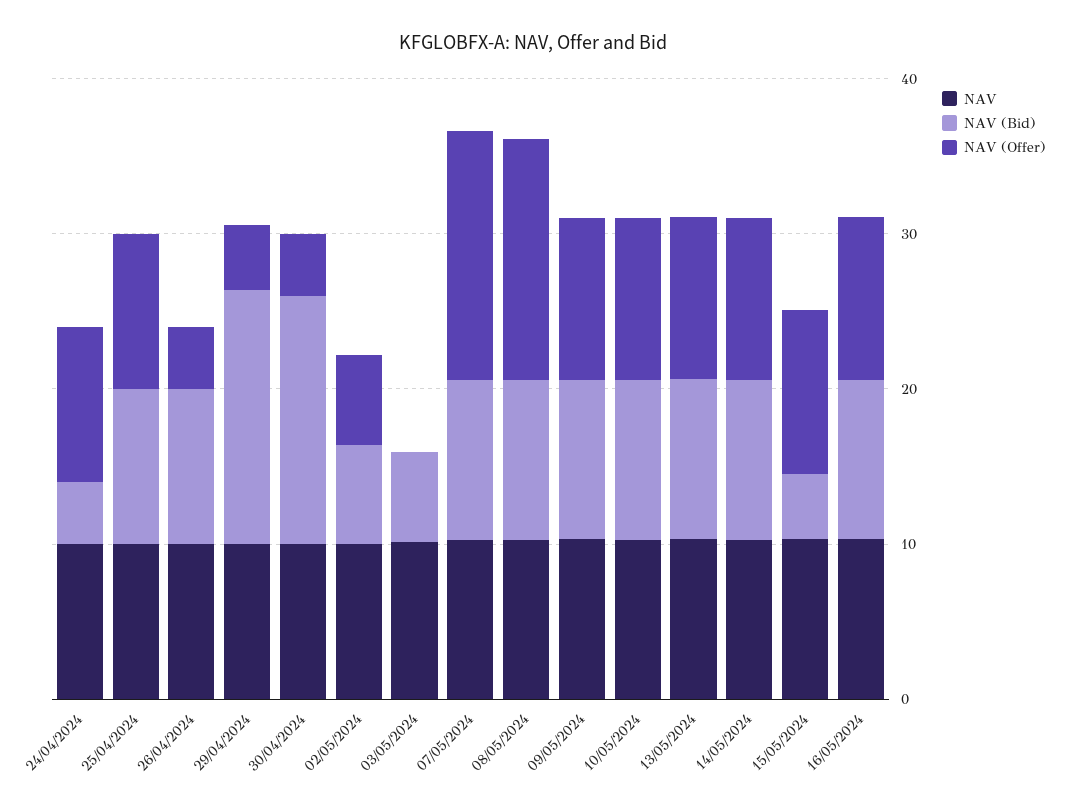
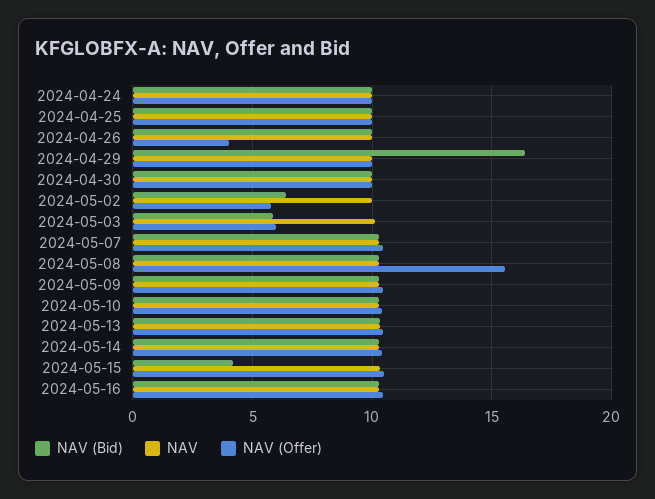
  {
    "NAV": {
      "24/04/2024": 10,
      "25/04/2024": 10,
      "26/04/2024": 10,
      "29/04/2024": 10,
      "30/04/2024": 10,
      "02/05/2024": 10,
      "03/05/2024": 10,
      "07/05/2024": 10.5,
      "08/05/2024": 10.5,
      "09/05/2024": 10.5,
      "10/05/2024": 10.5,
      "13/05/2024": 10.5,
      "14/05/2024": 10.5,
      "15/05/2024": 10.5,
      "16/05/2024": 10.5
    },
    "NAV (Bid)": {
-     "24/04/2024": 4,
+     "24/04/2024": 10,
      "25/04/2024": 10,
      "26/04/2024": 10,
      "29/04/2024": 16.5,
-     "30/04/2024": 16,
+     "30/04/2024": 10,
      "02/05/2024": 6.5,
      "03/05/2024": 6,
      "07/05/2024": 10.5,
      "08/05/2024": 10.5,
      "09/05/2024": 10.5,
      "10/05/2024": 10.5,
      "13/05/2024": 10.5,
      "14/05/2024": 10.5,
      "15/05/2024": 4,
      "16/05/2024": 10.5
    },
    "NAV (Offer)": {
      "24/04/2024": 10,
      "25/04/2024": 10,
      "26/04/2024": 4,
-     "29/04/2024": 4,
+     "29/04/2024": 10,
-     "30/04/2024": 4,
+     "30/04/2024": 10,
      "02/05/2024": 6,
-     "03/05/2024": 0,
+     "03/05/2024": 6,
-     "07/05/2024": 16,
+     "07/05/2024": 10.5,
      "08/05/2024": 15.5,
      "09/05/2024": 10.5,
      "10/05/2024": 10.5,
      "13/05/2024": 10.5,
      "14/05/2024": 10.5,
      "15/05/2024": 10.5,
      "16/05/2024": 10.5
    }
  }

